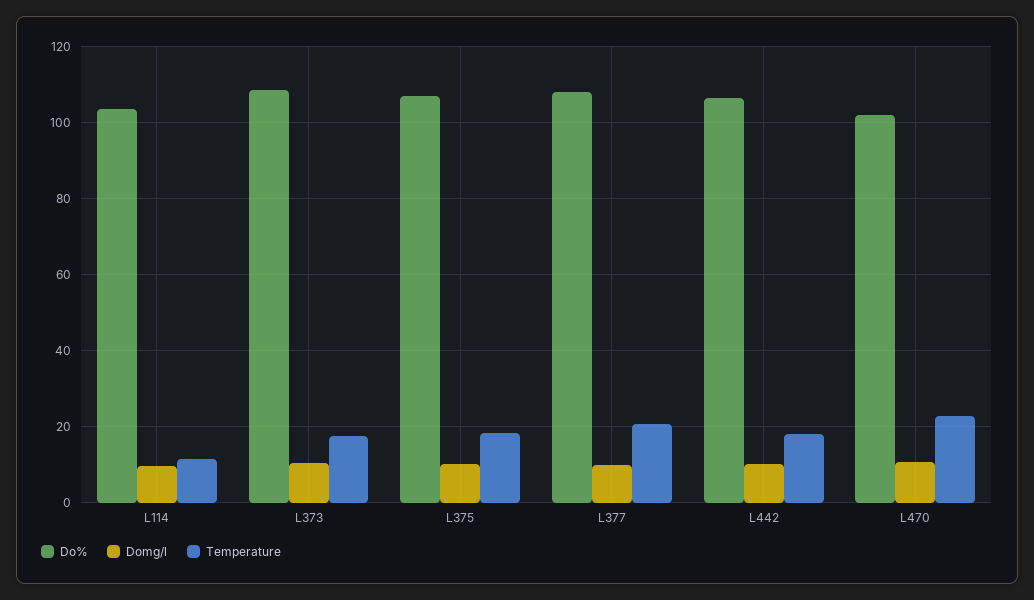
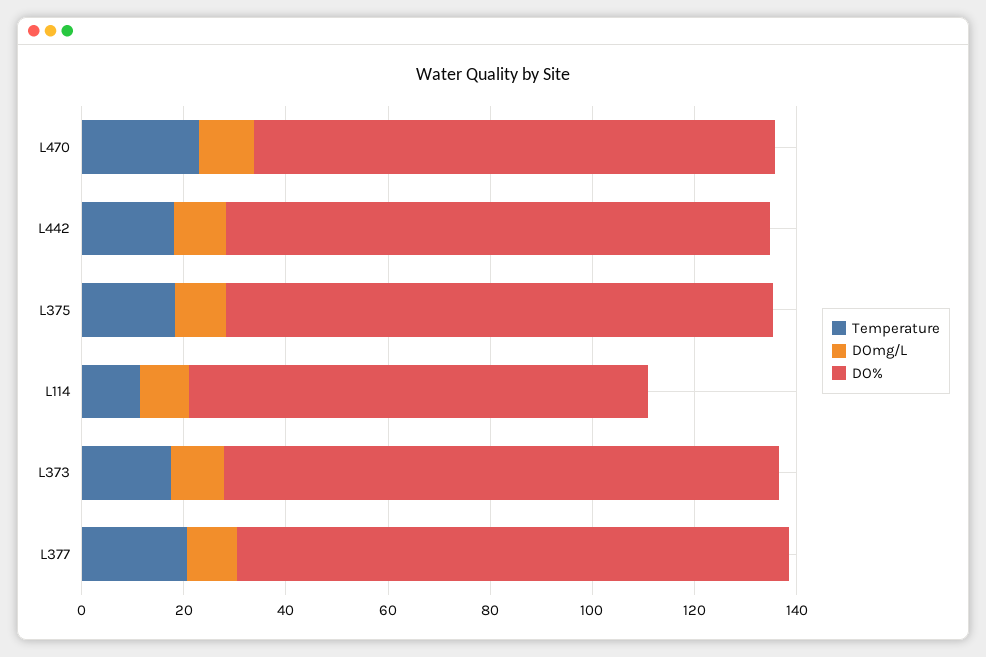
  {
    "Do%": {
-     "L114": 104,
+     "L114": 90,
      "L373": 108,
      "L375": 108,
      "L377": 108,
      "L442": 106,
      "L470": 102
    },
    "Domg/l": {
      "L114": 10,
      "L373": 10,
      "L375": 10,
      "L377": 10,
      "L442": 10,
      "L470": 10
    },
    "Temperature": {
      "L114": 12,
      "L373": 18,
      "L375": 18,
      "L377": 20,
      "L442": 18,
      "L470": 22
    }
  }

